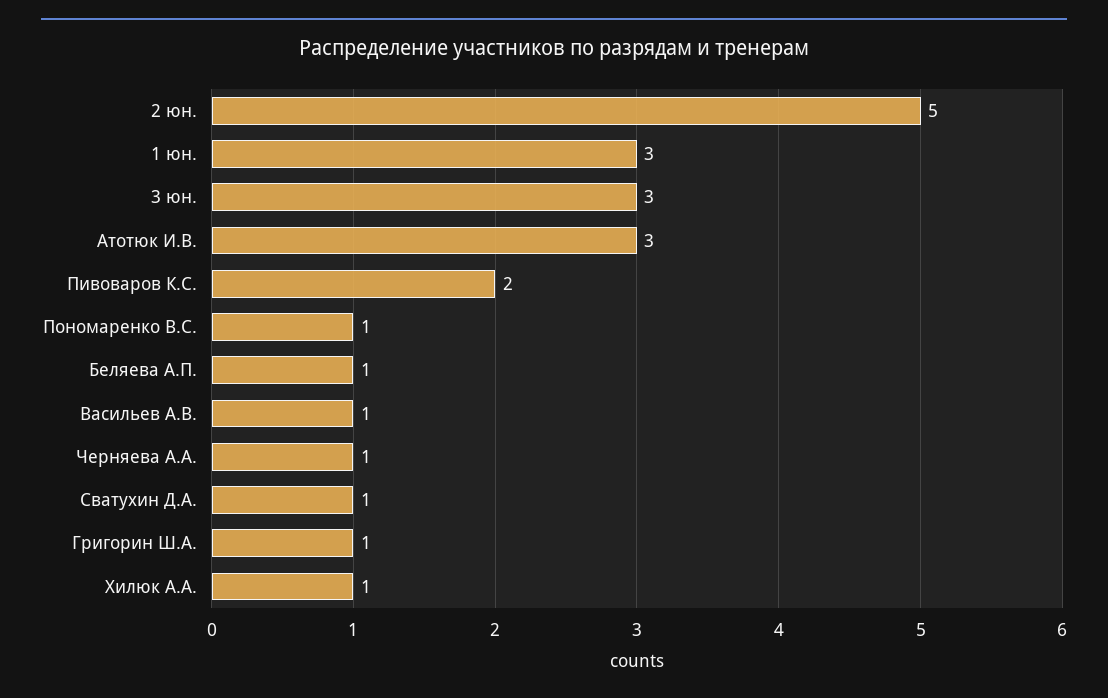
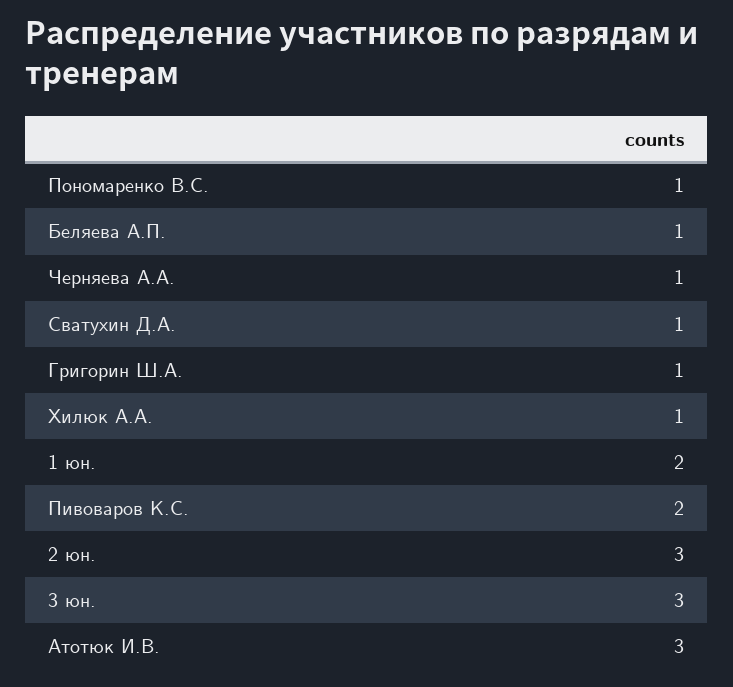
  {
-   "2 юн.": 5,
+   "2 юн.": 3,
-   "1 юн.": 3,
+   "1 юн.": 2,
    "3 юн.": 3,
    "Атотюк И.В.": 3,
    "Пивоваров К.С.": 2,
    "Пономаренко В.С.": 1,
    "Беляева А.П.": 1,
-   "Васильев А.В.": 1,
    "Черняева А.А.": 1,
    "Сватухин Д.А.": 1,
    "Григорин Ш.А.": 1,
    "Хилюк А.А.": 1
  }

